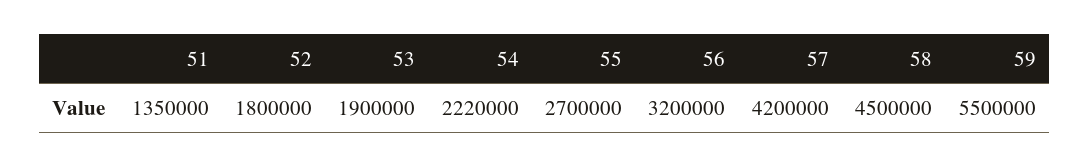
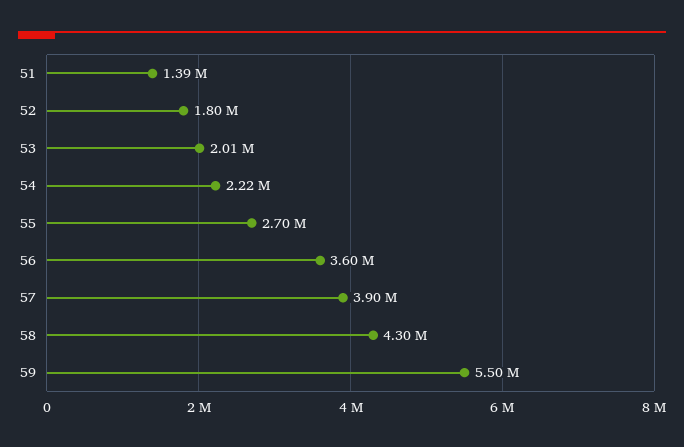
  {
-   "51": 1350000,
+   "51": 1390000,
    "52": 1800000,
-   "53": 1900000,
+   "53": 2010000,
    "54": 2220000,
    "55": 2700000,
-   "56": 3200000,
+   "56": 3600000,
-   "57": 4200000,
+   "57": 3900000,
-   "58": 4500000,
+   "58": 4300000,
    "59": 5500000
  }

